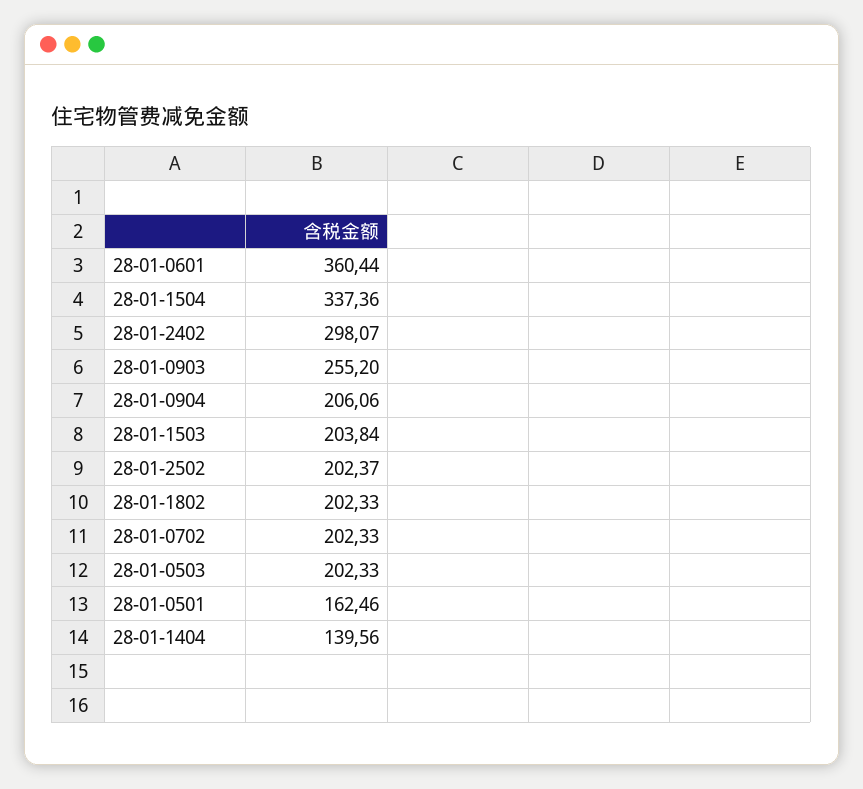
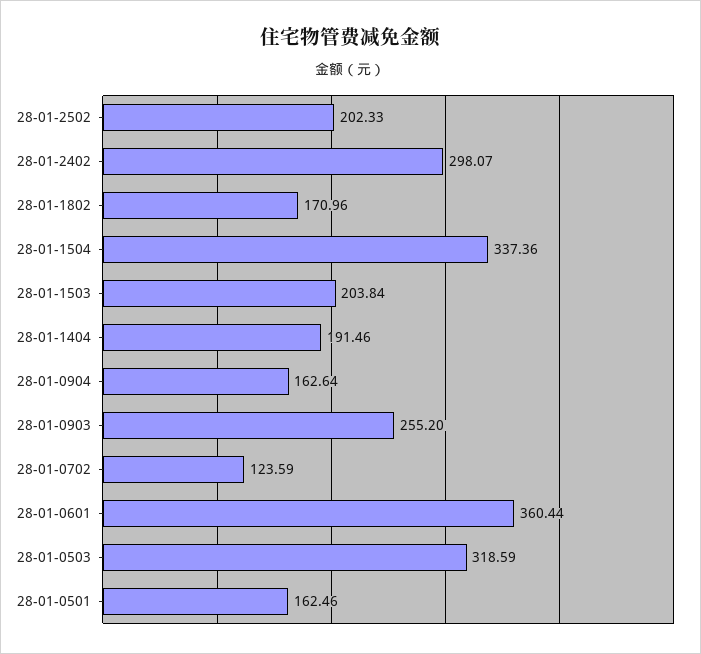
  {
    "28-01-0601": 360.44,
    "28-01-1504": 337.36,
    "28-01-2402": 298.07,
    "28-01-0903": 255.2,
-   "28-01-0904": 206.06,
+   "28-01-0904": 162.64,
    "28-01-1503": 203.84,
-   "28-01-2502": 202.37,
+   "28-01-2502": 202.33,
-   "28-01-1802": 202.33,
+   "28-01-1802": 170.96,
-   "28-01-0702": 202.33,
+   "28-01-0702": 123.59,
-   "28-01-0503": 202.33,
+   "28-01-0503": 318.59,
    "28-01-0501": 162.46,
-   "28-01-1404": 139.56
+   "28-01-1404": 191.46
  }

